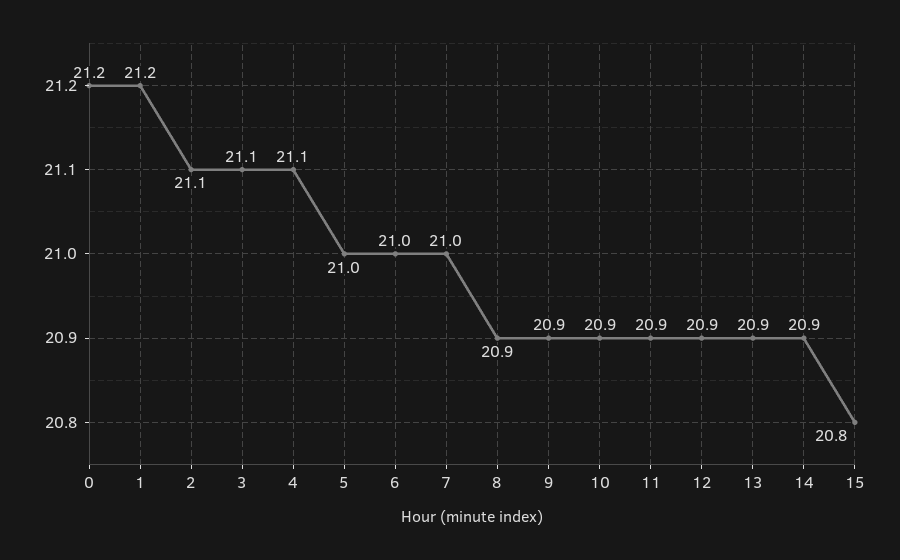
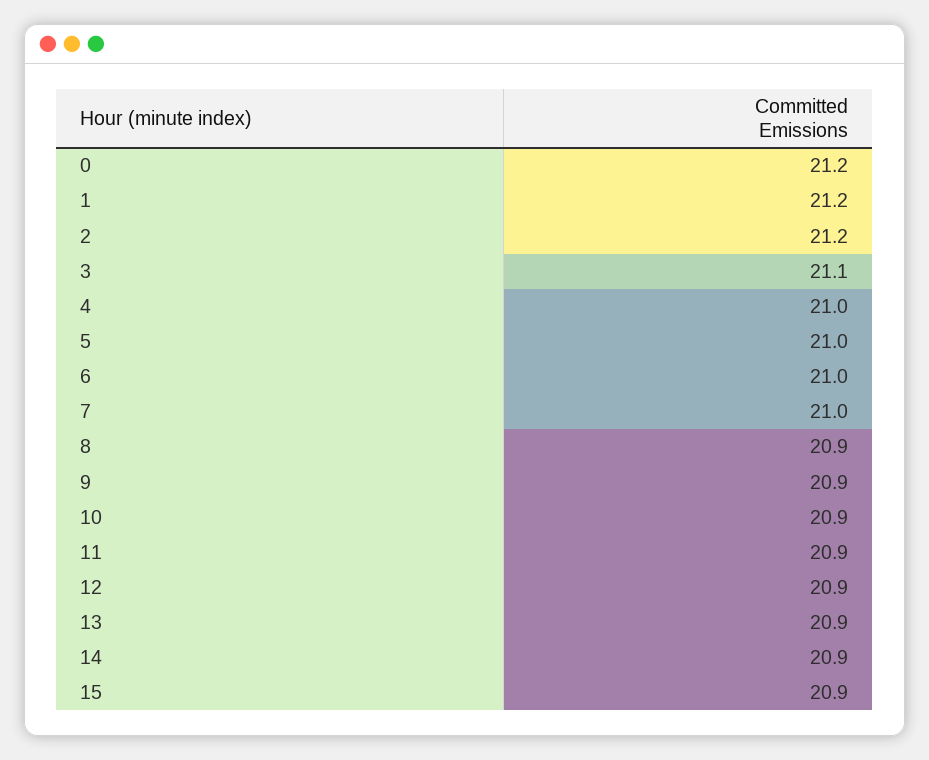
  {
    "0": 21.2,
    "1": 21.2,
-   "2": 21.1,
+   "2": 21.2,
    "3": 21.1,
-   "4": 21.1,
+   "4": 21,
    "5": 21,
    "6": 21,
    "7": 21,
    "8": 20.9,
    "9": 20.9,
    "10": 20.9,
    "11": 20.9,
    "12": 20.9,
    "13": 20.9,
    "14": 20.9,
-   "15": 20.8
+   "15": 20.9
  }

